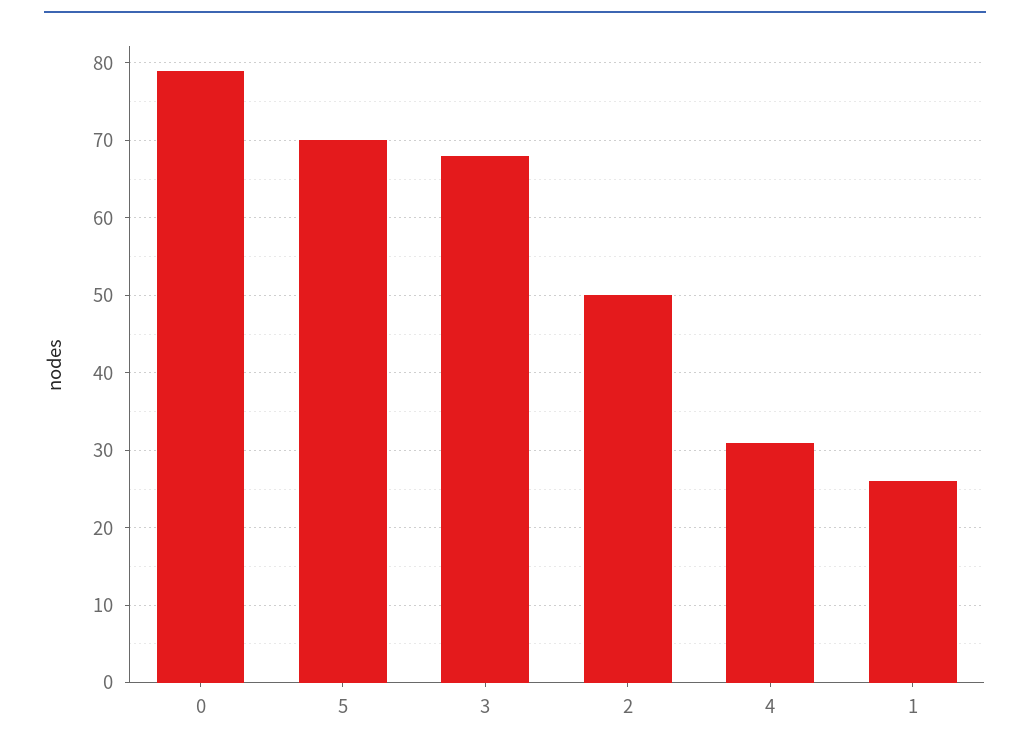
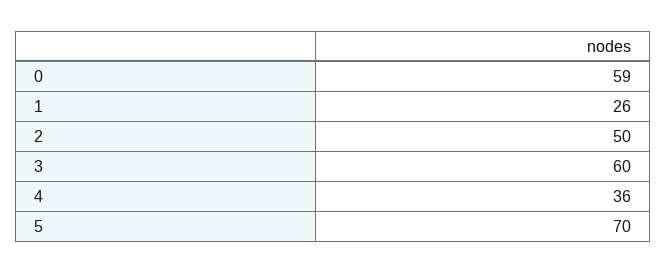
  {
-   "0": 79,
+   "0": 59,
    "5": 70,
-   "3": 68,
+   "3": 60,
    "2": 50,
-   "4": 31,
+   "4": 36,
    "1": 26
  }

